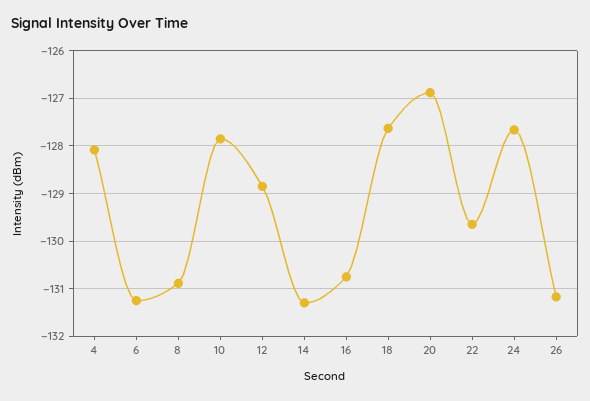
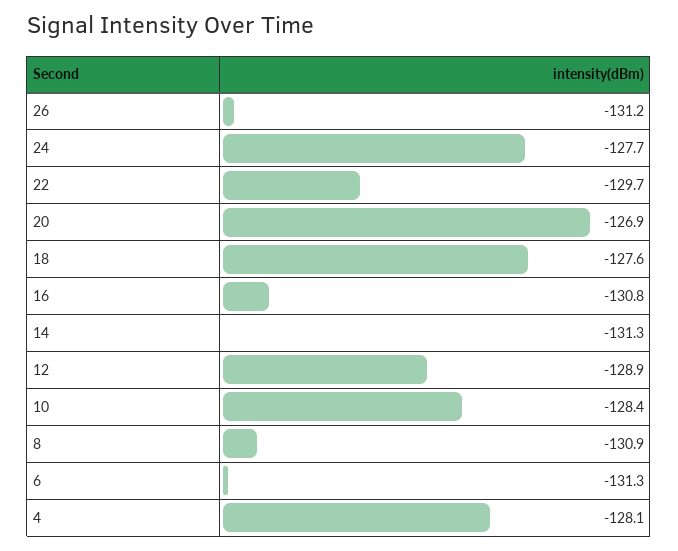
  {
    "4": -128.1,
    "6": -131.3,
    "8": -130.9,
-   "10": -127.8,
+   "10": -128.4,
    "12": -128.9,
    "14": -131.3,
    "16": -130.8,
    "18": -127.6,
    "20": -126.9,
    "22": -129.7,
    "24": -127.7,
    "26": -131.2
  }

